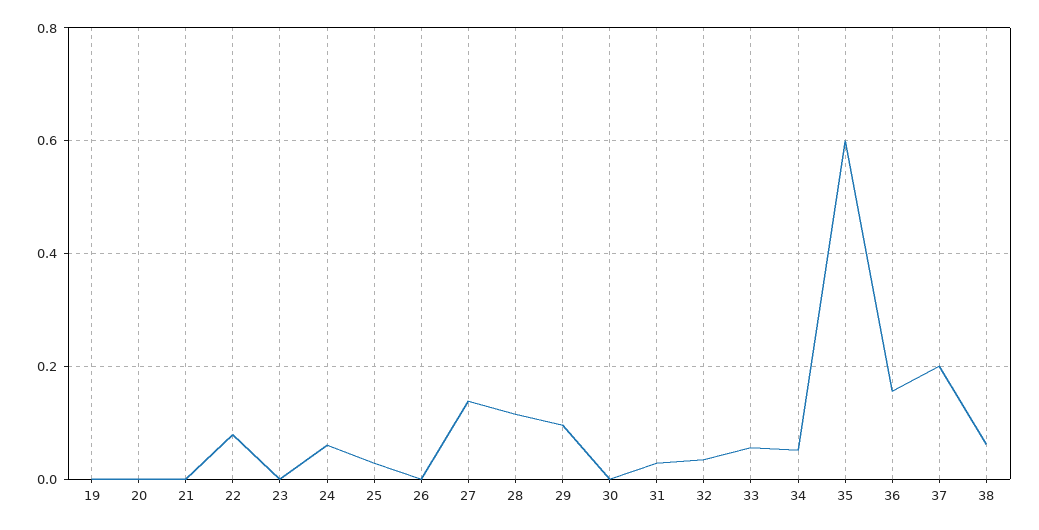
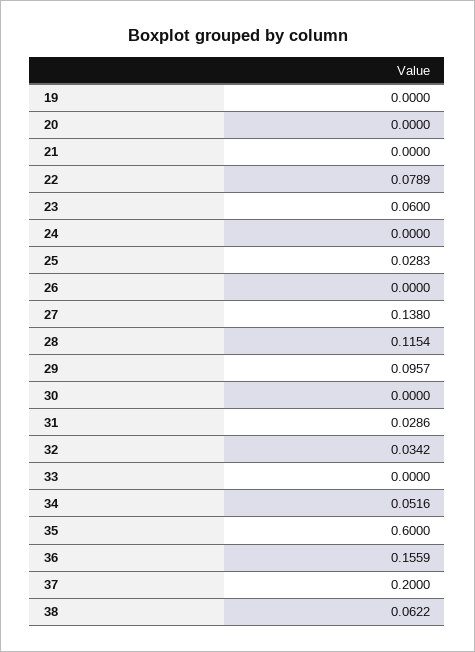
  {
    "19": 0,
    "20": 0,
    "21": 0,
    "22": 0.0789,
-   "23": 0,
+   "23": 0.06,
-   "24": 0.06,
+   "24": 0,
    "25": 0.0283,
    "26": 0,
    "27": 0.138,
    "28": 0.1154,
    "29": 0.0957,
    "30": 0,
    "31": 0.0286,
    "32": 0.0342,
-   "33": 0.06,
+   "33": 0,
    "34": 0.0516,
    "35": 0.6,
    "36": 0.1559,
    "37": 0.2,
    "38": 0.0622
  }

